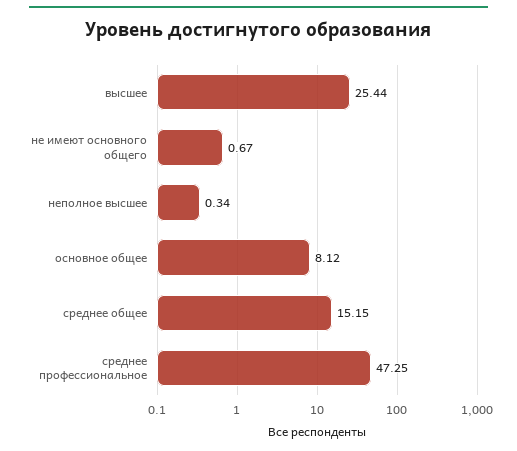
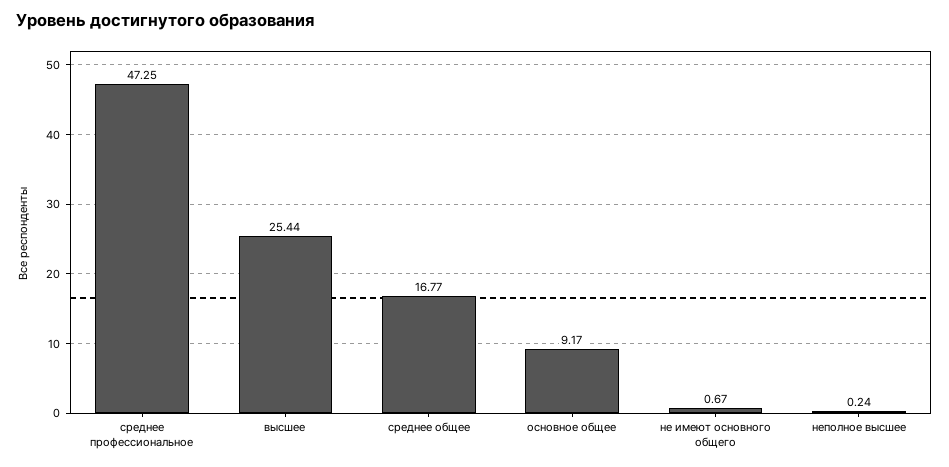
  {
    "высшее": 25.44,
    "не имеют основного общего": 0.67,
-   "неполное высшее": 0.34,
+   "неполное высшее": 0.24,
-   "основное общее": 8.12,
+   "основное общее": 9.17,
-   "среднее общее": 15.15,
+   "среднее общее": 16.77,
    "среднее профессиональное": 47.25
  }

